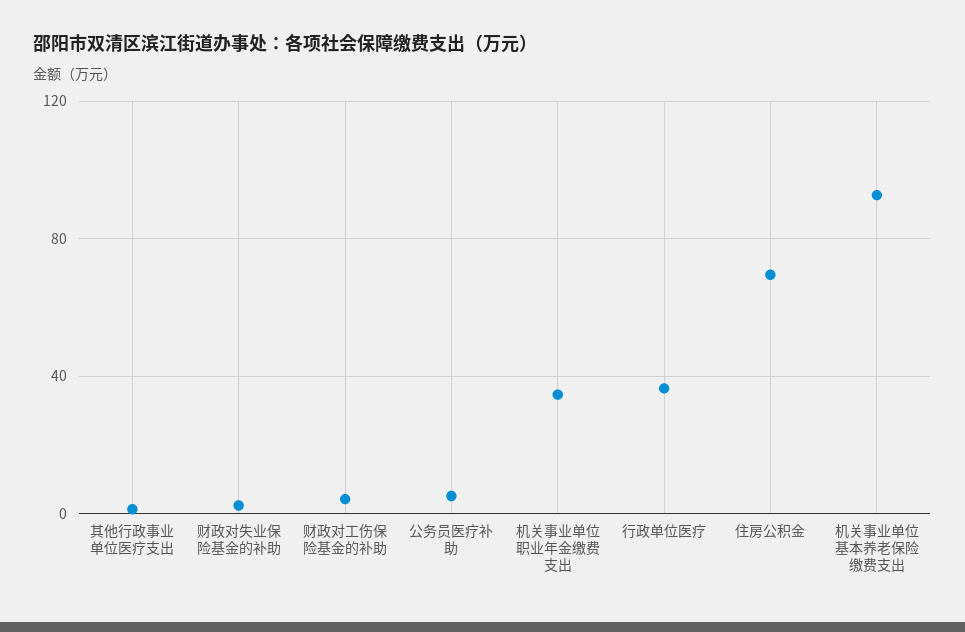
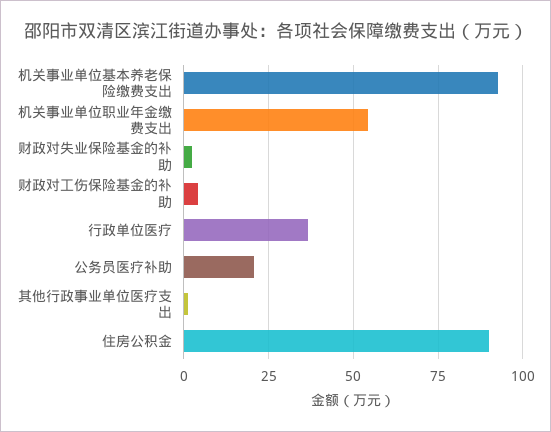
  {
    "其他行政事业单位医疗支出": 2.5,
    "财政对失业保险基金的补助": 2.5,
    "财政对工伤保险基金的补助": 5,
-   "公务员医疗补助": 5,
+   "公务员医疗补助": 20,
-   "机关事业单位职业年金缴费支出": 35,
+   "机关事业单位职业年金缴费支出": 55,
    "行政单位医疗": 37.5,
-   "住房公积金": 70,
+   "住房公积金": 90,
    "机关事业单位基本养老保险缴费支出": 92.5
  }

